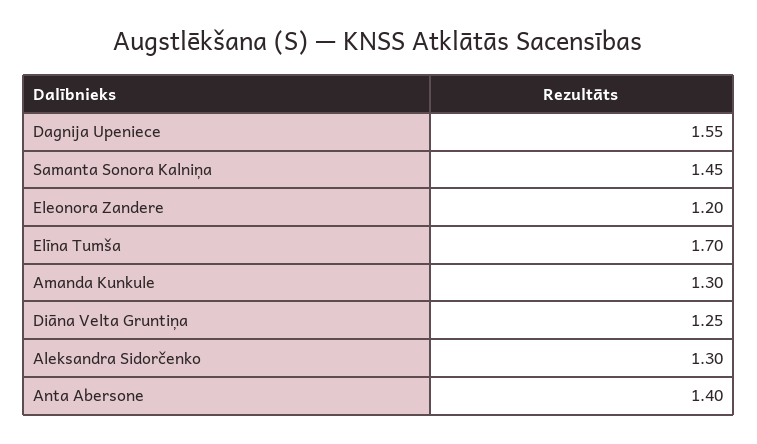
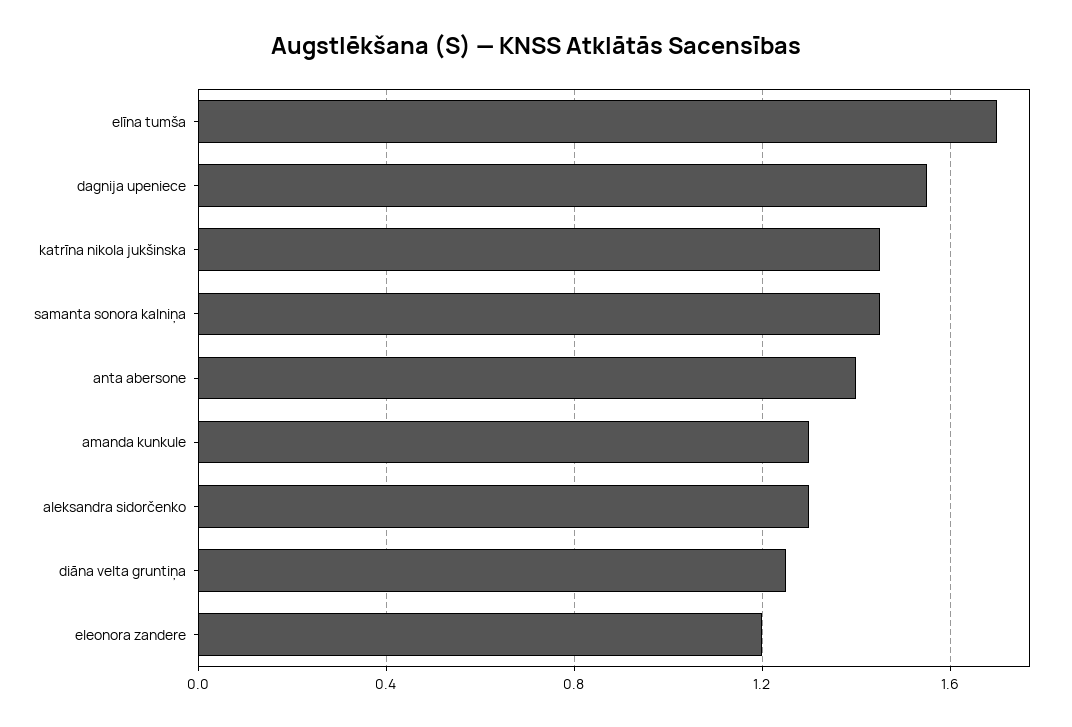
  {
    "Dagnija Upeniece": 1.55,
    "Samanta Sonora Kalniņa": 1.45,
    "Eleonora Zandere": 1.2,
    "Elīna Tumša": 1.7,
    "Amanda Kunkule": 1.3,
    "Diāna Velta Gruntiņa": 1.25,
    "Aleksandra Sidorčenko": 1.3,
-   "Anta Abersone": 1.4
+   "Anta Abersone": 1.4,
+   "katrīna nikola jukšinska": 1.45
  }

